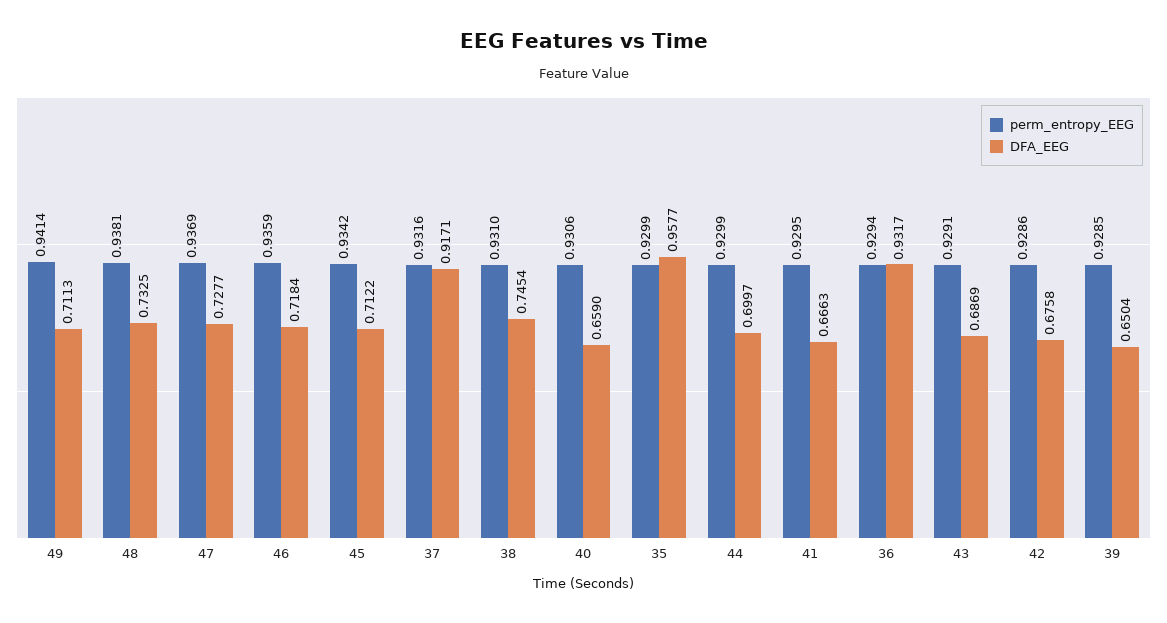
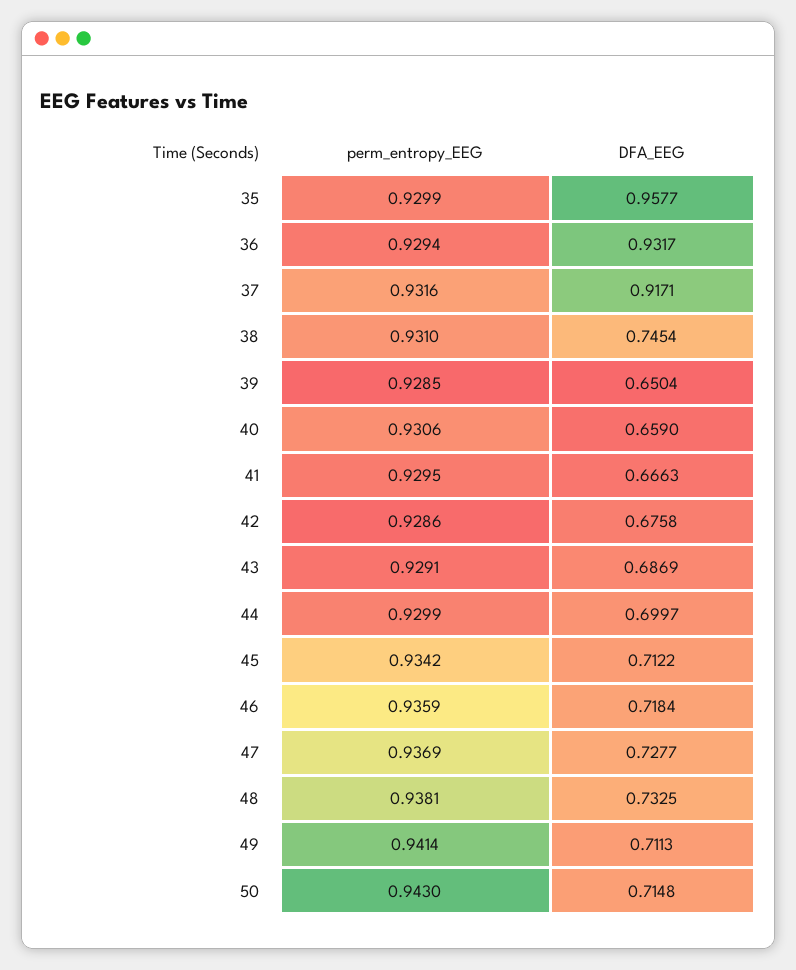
  {
    "perm_entropy_EEG": {
      "49": 0.9414,
      "48": 0.9381,
      "47": 0.9369,
      "46": 0.9359,
      "45": 0.9342,
      "37": 0.9316,
      "38": 0.931,
      "40": 0.9306,
      "35": 0.9299,
      "44": 0.9299,
      "41": 0.9295,
      "36": 0.9294,
      "43": 0.9291,
      "42": 0.9286,
-     "39": 0.9285
+     "39": 0.9285,
+     "50": 0.943
    },
    "DFA_EEG": {
      "49": 0.7113,
      "48": 0.7325,
      "47": 0.7277,
      "46": 0.7184,
      "45": 0.7122,
      "37": 0.9171,
      "38": 0.7454,
      "40": 0.659,
      "35": 0.9577,
      "44": 0.6997,
      "41": 0.6663,
      "36": 0.9317,
      "43": 0.6869,
      "42": 0.6758,
-     "39": 0.6504
+     "39": 0.6504,
+     "50": 0.7148
    }
  }

